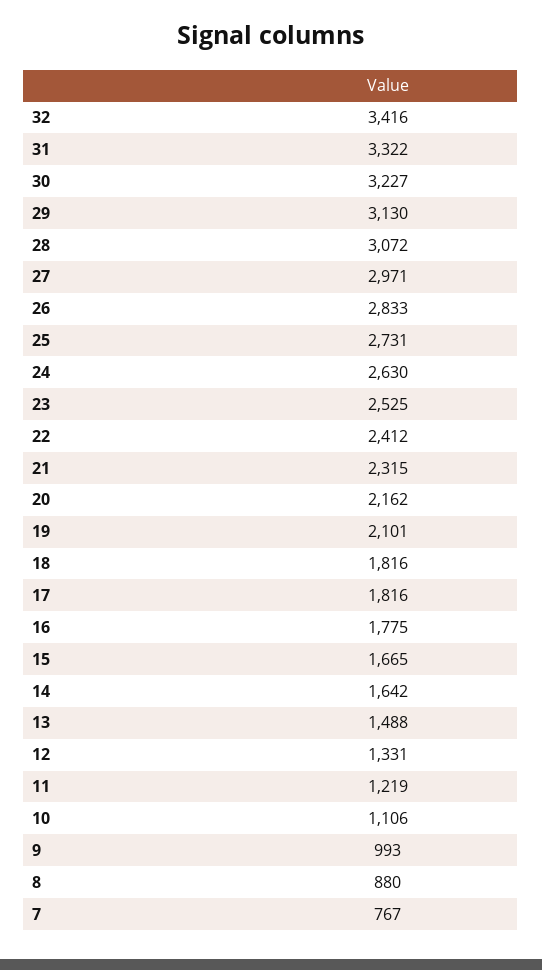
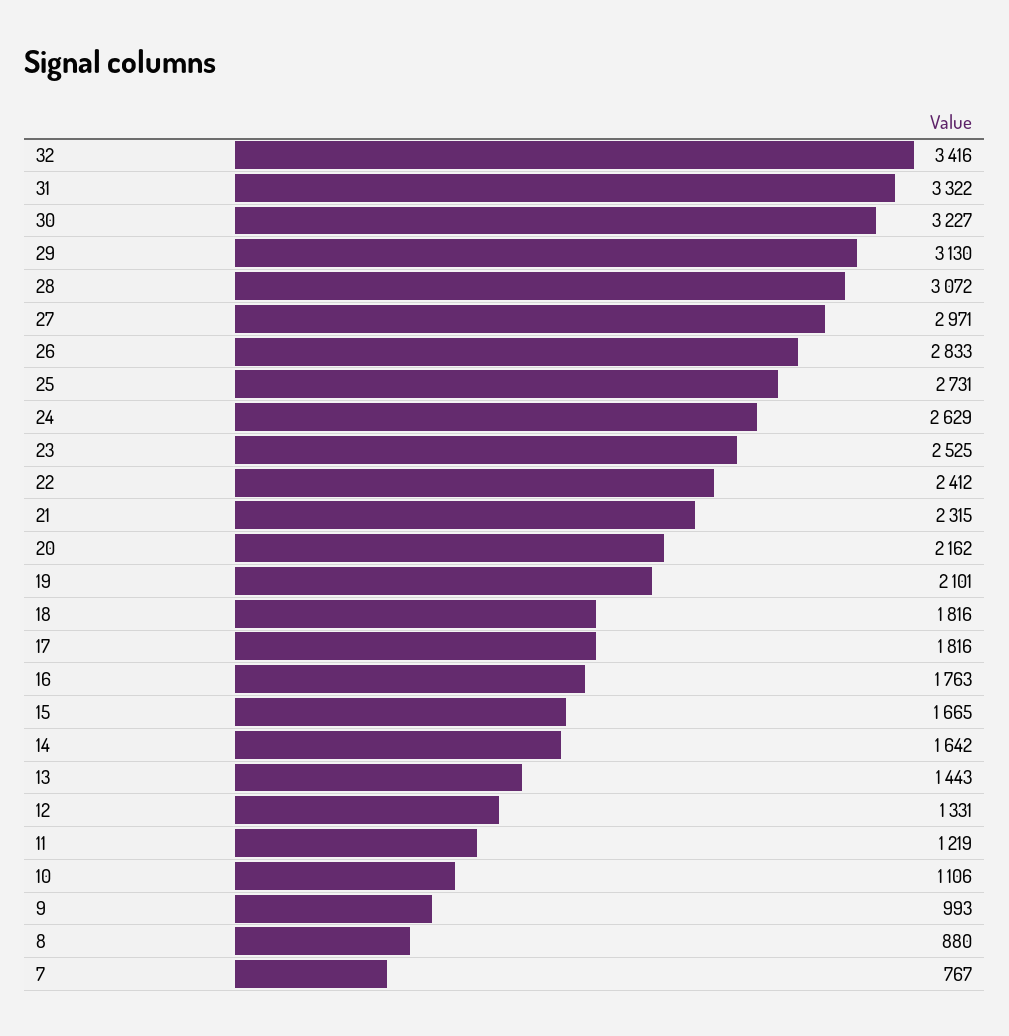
  {
    "32": 3416,
    "31": 3322,
    "30": 3227,
    "29": 3130,
    "28": 3072,
    "27": 2971,
    "26": 2833,
    "25": 2731,
-   "24": 2630,
+   "24": 2629,
    "23": 2525,
    "22": 2412,
    "21": 2315,
    "20": 2162,
    "19": 2101,
    "18": 1816,
    "17": 1816,
-   "16": 1775,
+   "16": 1763,
    "15": 1665,
    "14": 1642,
-   "13": 1488,
+   "13": 1443,
    "12": 1331,
    "11": 1219,
    "10": 1106,
    "9": 993,
    "8": 880,
    "7": 767
  }

